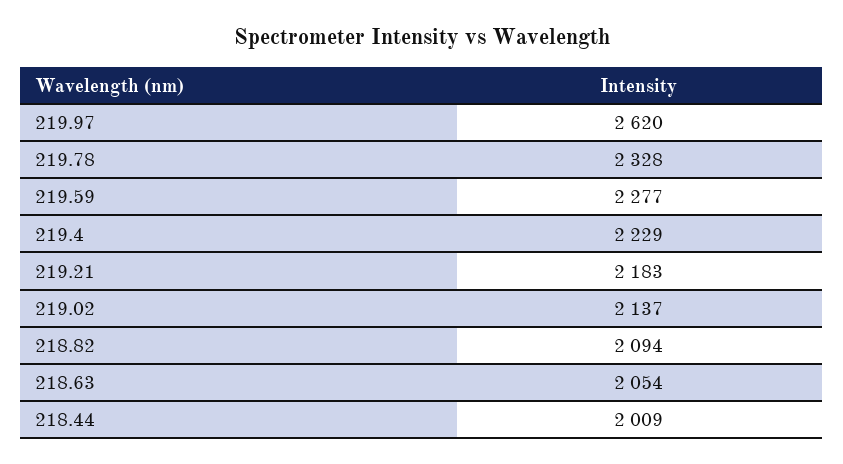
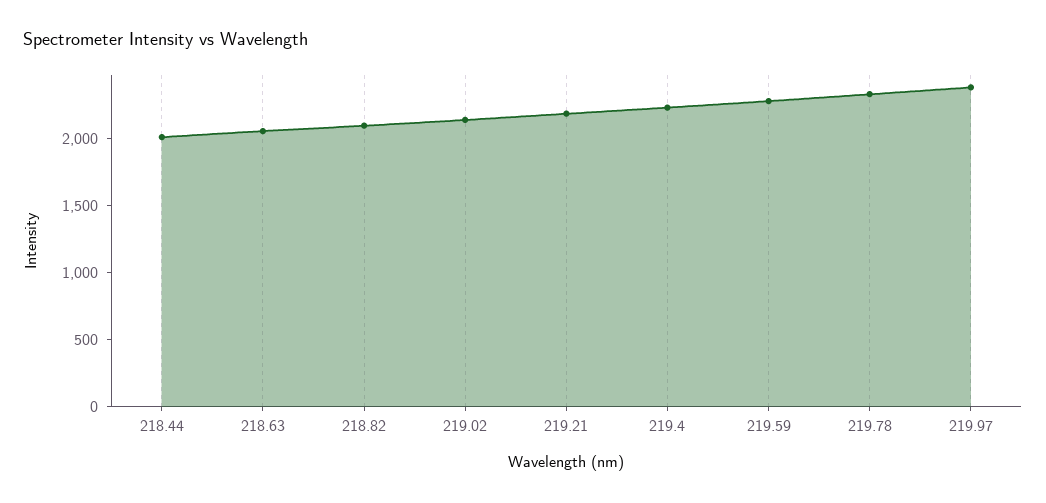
  {
-   "219.97": 2620,
+   "219.97": 2400,
    "219.78": 2328,
    "219.59": 2277,
    "219.4": 2229,
    "219.21": 2183,
    "219.02": 2137,
    "218.82": 2094,
    "218.63": 2054,
    "218.44": 2009
  }

